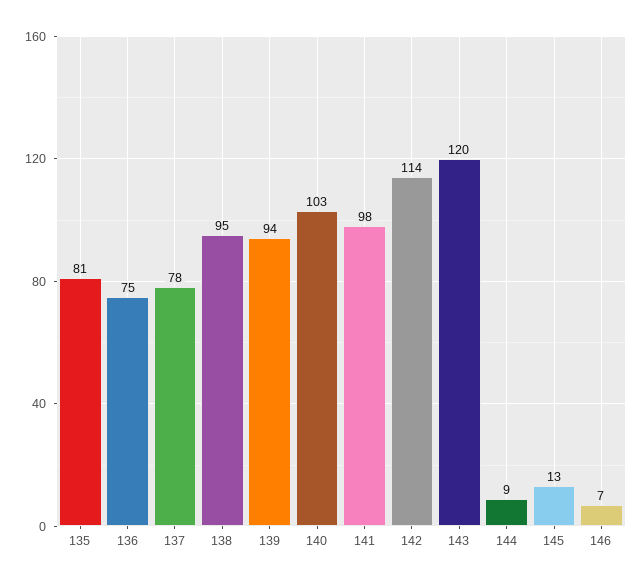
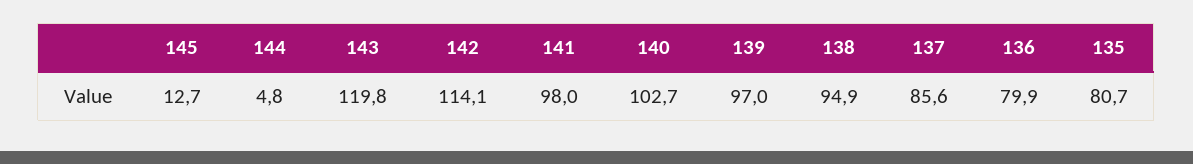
  {
    "135": 80.7,
-   "136": 75,
+   "136": 79.9,
-   "137": 78,
+   "137": 85.6,
    "138": 94.9,
-   "139": 94,
+   "139": 97,
    "140": 102.7,
    "141": 98,
    "142": 114.1,
    "143": 119.8,
-   "144": 9,
+   "144": 4.8,
-   "145": 12.7,
+   "145": 12.7
-   "146": 7
  }

